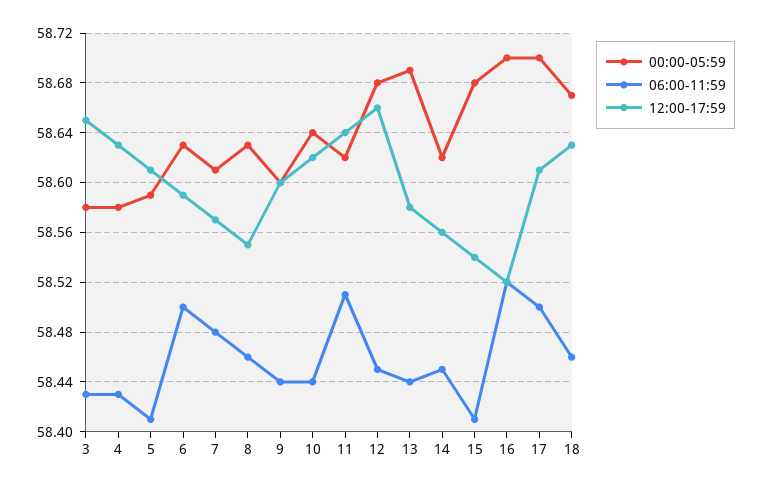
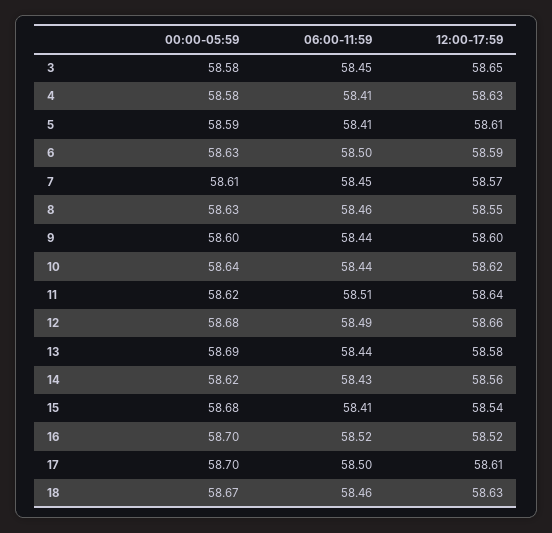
  {
    "00:00-05:59": {
      "3": 58.58,
      "4": 58.58,
      "5": 58.59,
      "6": 58.63,
      "7": 58.61,
      "8": 58.63,
      "9": 58.6,
      "10": 58.64,
      "11": 58.62,
      "12": 58.68,
      "13": 58.69,
      "14": 58.62,
      "15": 58.68,
      "16": 58.7,
      "17": 58.7,
      "18": 58.67
    },
    "06:00-11:59": {
-     "3": 58.43,
+     "3": 58.45,
-     "4": 58.43,
+     "4": 58.41,
      "5": 58.41,
      "6": 58.5,
-     "7": 58.48,
+     "7": 58.45,
      "8": 58.46,
      "9": 58.44,
      "10": 58.44,
      "11": 58.51,
-     "12": 58.45,
+     "12": 58.49,
      "13": 58.44,
-     "14": 58.45,
+     "14": 58.43,
      "15": 58.41,
      "16": 58.52,
      "17": 58.5,
      "18": 58.46
    },
    "12:00-17:59": {
      "3": 58.65,
      "4": 58.63,
      "5": 58.61,
      "6": 58.59,
      "7": 58.57,
      "8": 58.55,
      "9": 58.6,
      "10": 58.62,
      "11": 58.64,
      "12": 58.66,
      "13": 58.58,
      "14": 58.56,
      "15": 58.54,
      "16": 58.52,
      "17": 58.61,
      "18": 58.63
    }
  }

